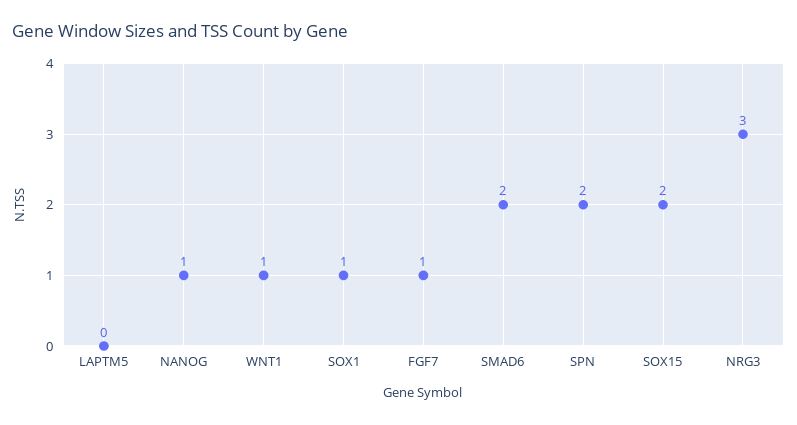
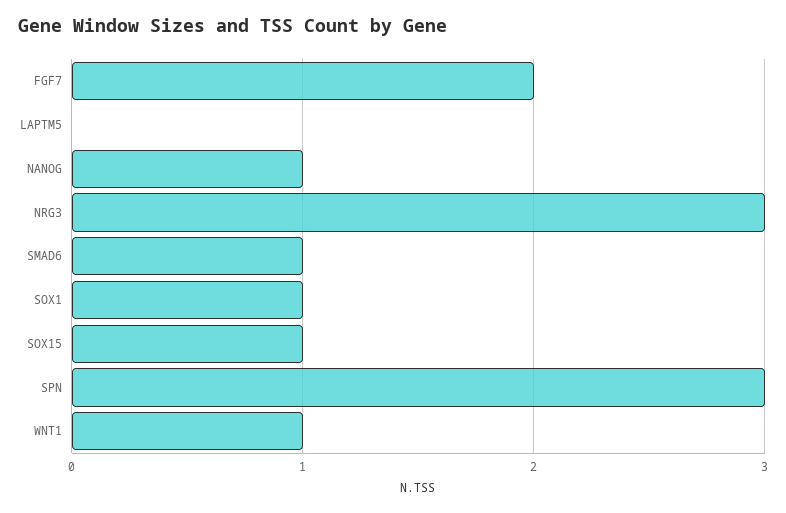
  {
    "LAPTM5": 0,
    "NANOG": 1,
    "WNT1": 1,
    "SOX1": 1,
-   "FGF7": 1,
+   "FGF7": 2,
-   "SMAD6": 2,
+   "SMAD6": 1,
-   "SPN": 2,
+   "SPN": 3,
-   "SOX15": 2,
+   "SOX15": 1,
    "NRG3": 3
  }

